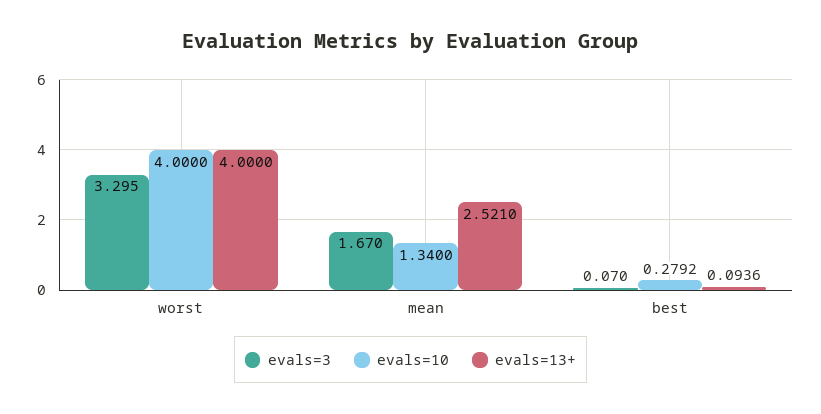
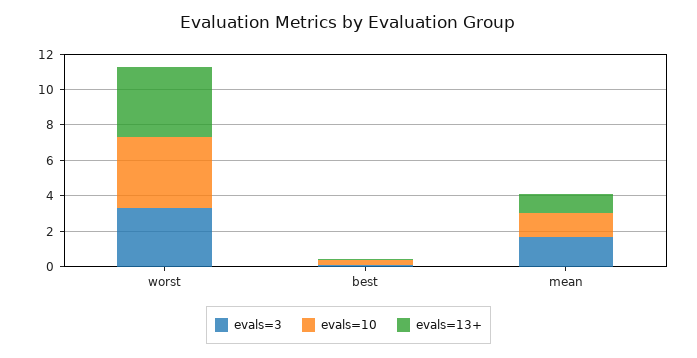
  {
    "evals=3": {
      "worst": 3.295,
      "mean": 1.67,
      "best": 0.07
    },
    "evals=10": {
      "worst": 4,
      "mean": 1.34,
      "best": 0.2792
    },
    "evals=13+": {
      "worst": 4,
-     "mean": 2.521,
+     "mean": 1,
      "best": 0.0936
    }
  }

